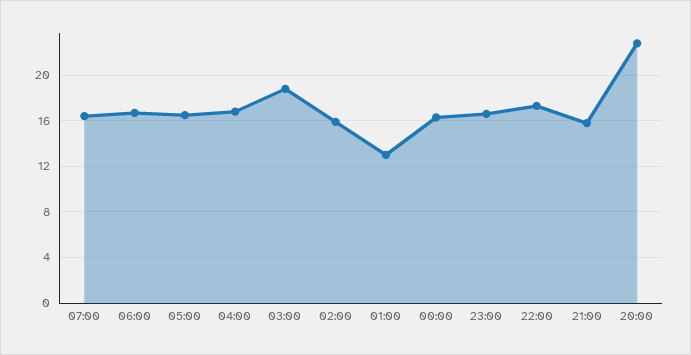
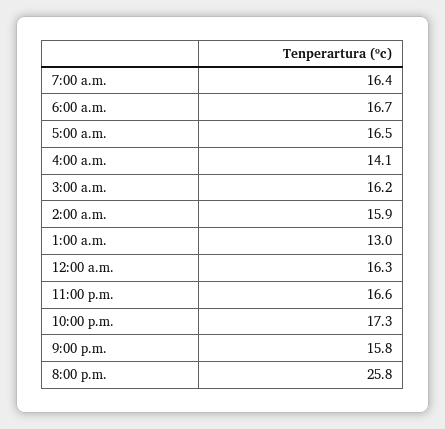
  {
    "07:00": 16.4,
    "06:00": 16.7,
    "05:00": 16.5,
-   "04:00": 17,
+   "04:00": 14.1,
-   "03:00": 19,
+   "03:00": 16.2,
    "02:00": 15.9,
    "01:00": 13,
    "00:00": 16.3,
    "23:00": 16.6,
    "22:00": 17.3,
    "21:00": 15.8,
-   "20:00": 23
+   "20:00": 25.8
  }

